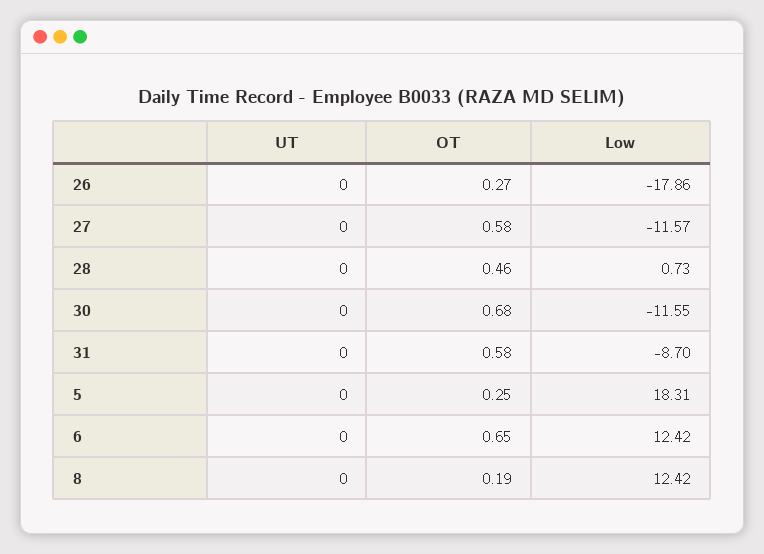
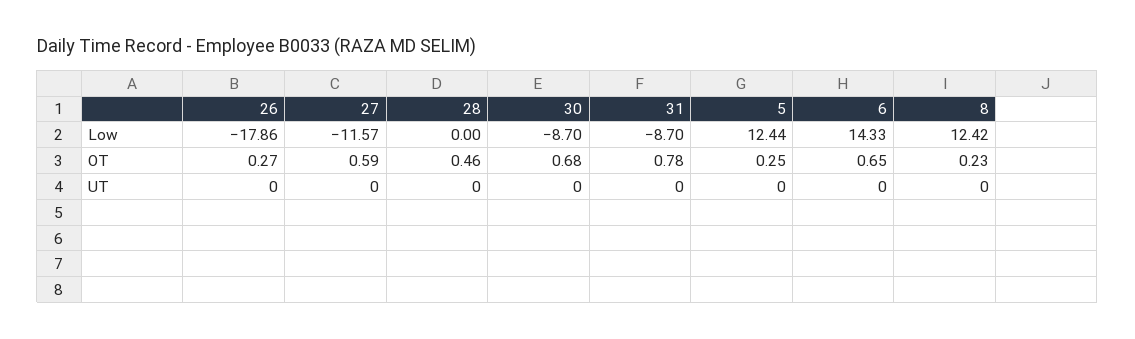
  {
    "UT": {
      "26": 0,
      "27": 0,
      "28": 0,
      "30": 0,
      "31": 0,
      "5": 0,
      "6": 0,
      "8": 0
    },
    "OT": {
      "26": 0.27,
-     "27": 0.58,
+     "27": 0.59,
      "28": 0.46,
      "30": 0.68,
-     "31": 0.58,
+     "31": 0.78,
      "5": 0.25,
      "6": 0.65,
-     "8": 0.19
+     "8": 0.23
    },
    "Low": {
      "26": -17.86,
      "27": -11.57,
-     "28": 0.73,
+     "28": 0,
-     "30": -11.55,
+     "30": -8.7,
      "31": -8.7,
-     "5": 18.31,
+     "5": 12.44,
-     "6": 12.42,
+     "6": 14.33,
      "8": 12.42
    }
  }

